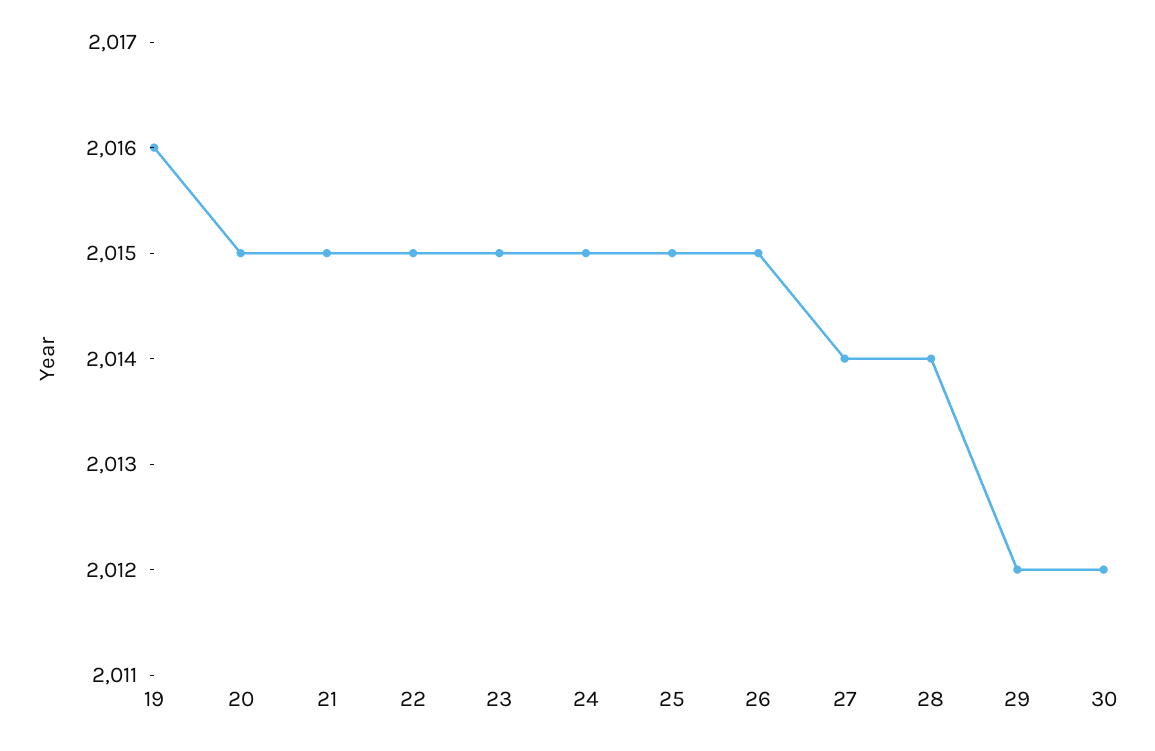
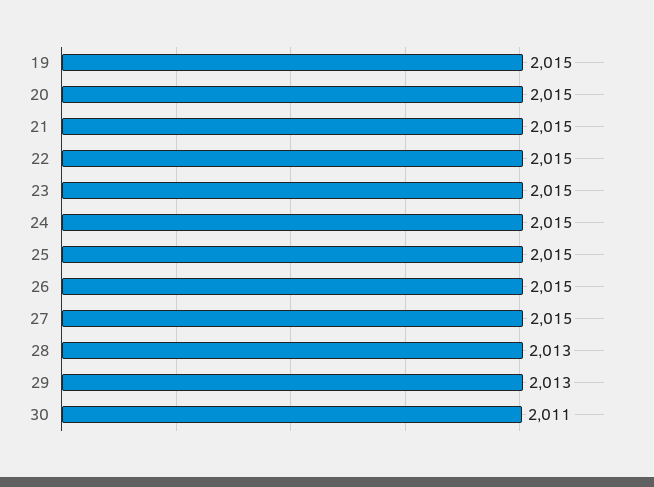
  {
-   "19": 2016,
+   "19": 2015,
    "20": 2015,
    "21": 2015,
    "22": 2015,
    "23": 2015,
    "24": 2015,
    "25": 2015,
    "26": 2015,
-   "27": 2014,
+   "27": 2015,
-   "28": 2014,
+   "28": 2013,
-   "29": 2012,
+   "29": 2013,
-   "30": 2012
+   "30": 2011
  }

